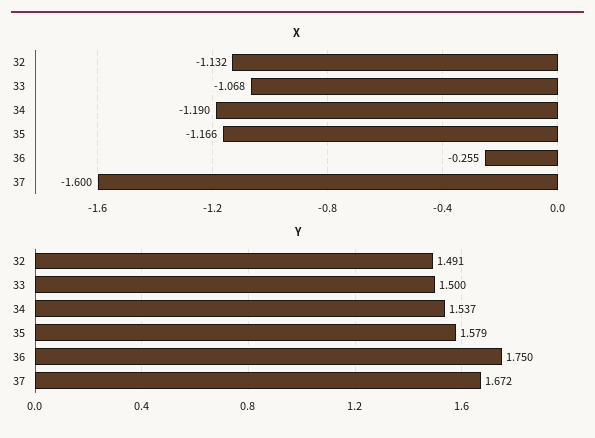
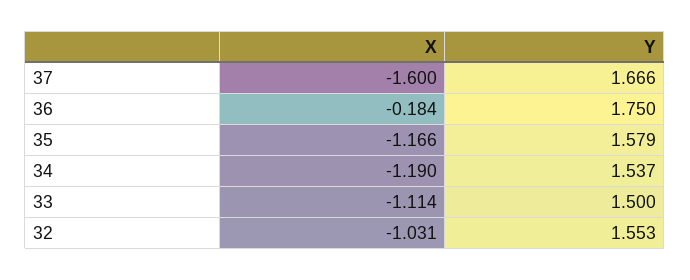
  {
    "X": {
-     "32": -1.132,
+     "32": -1.031,
-     "33": -1.068,
+     "33": -1.114,
      "34": -1.19,
      "35": -1.166,
-     "36": -0.255,
+     "36": -0.184,
      "37": -1.6
    },
    "Y": {
-     "32": 1.491,
+     "32": 1.553,
      "33": 1.5,
      "34": 1.537,
      "35": 1.579,
      "36": 1.75,
-     "37": 1.672
+     "37": 1.666
    }
  }

